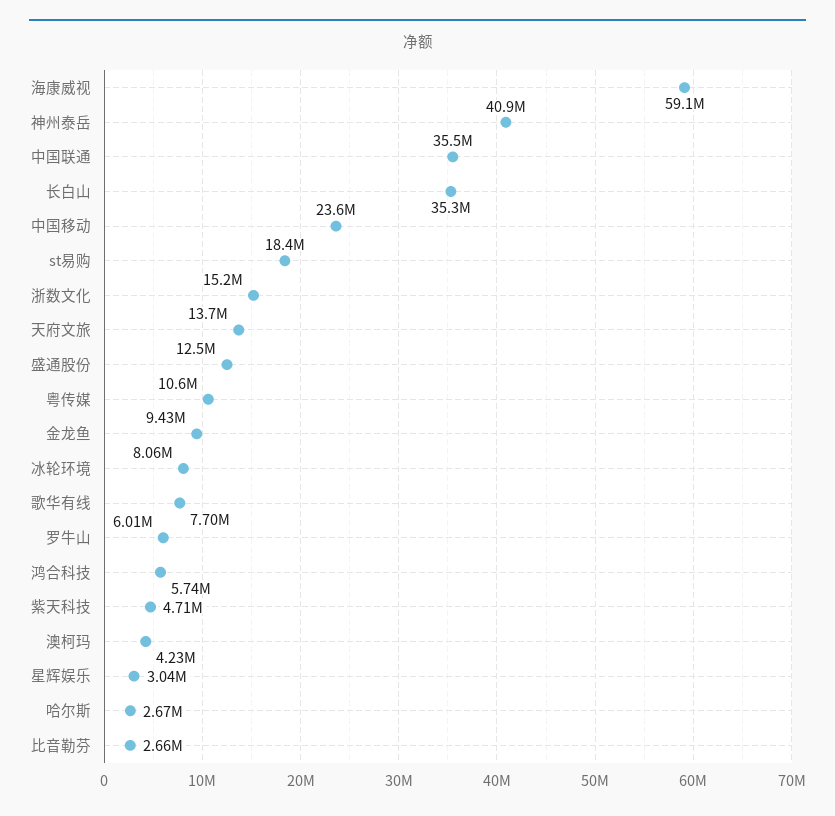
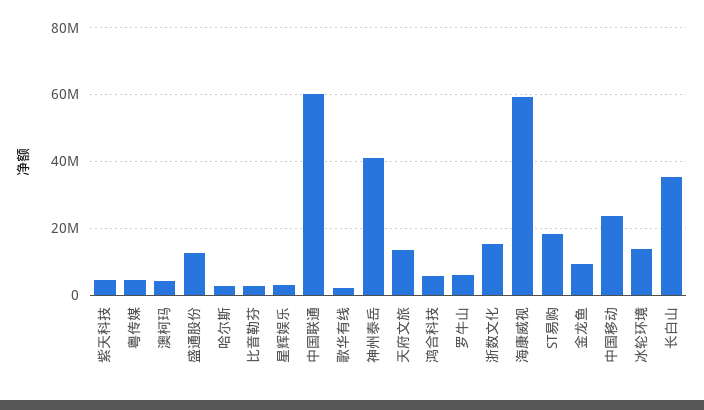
  {
    "海康威视": 59100000,
    "神州泰岳": 40900000,
-   "中国联通": 35500000,
+   "中国联通": 60000000,
    "长白山": 35300000,
    "中国移动": 23600000,
    "st易购": 18400000,
    "浙数文化": 15200000,
    "天府文旅": 13700000,
    "盛通股份": 12500000,
-   "粤传媒": 10600000,
+   "粤传媒": 4000000,
    "金龙鱼": 9430000,
-   "冰轮环境": 8060000,
+   "冰轮环境": 14000000,
-   "歌华有线": 7700000,
+   "歌华有线": 2000000,
    "罗牛山": 6010000,
    "鸿合科技": 5740000,
    "紫天科技": 4710000,
    "澳柯玛": 4230000,
    "星辉娱乐": 3040000,
    "哈尔斯": 2670000,
    "比音勒芬": 2660000
  }

